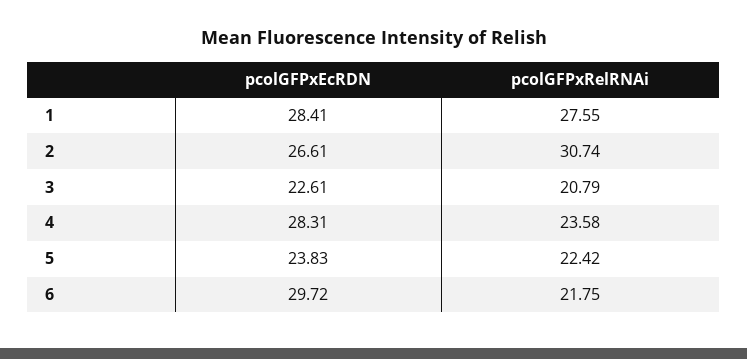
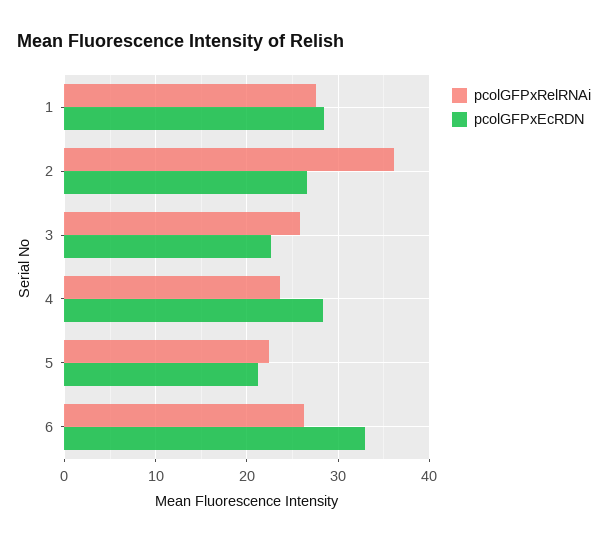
  {
    "pcolGFPxEcRDN": {
      "1": 28.41,
      "2": 26.61,
      "3": 22.61,
      "4": 28.31,
-     "5": 23.83,
+     "5": 21,
-     "6": 29.72
+     "6": 33
    },
    "pcolGFPxRelRNAi": {
      "1": 27.55,
-     "2": 30.74,
+     "2": 36,
-     "3": 20.79,
+     "3": 26,
      "4": 23.58,
      "5": 22.42,
-     "6": 21.75
+     "6": 26
    }
  }

